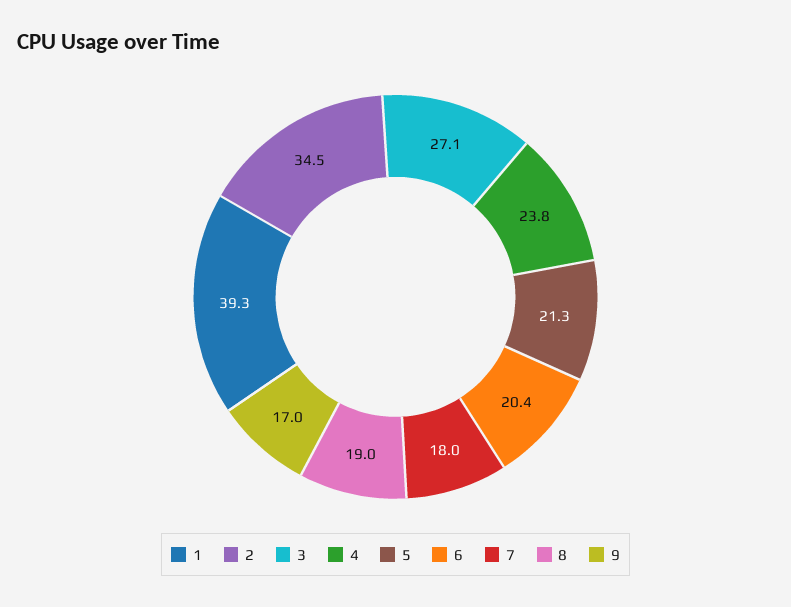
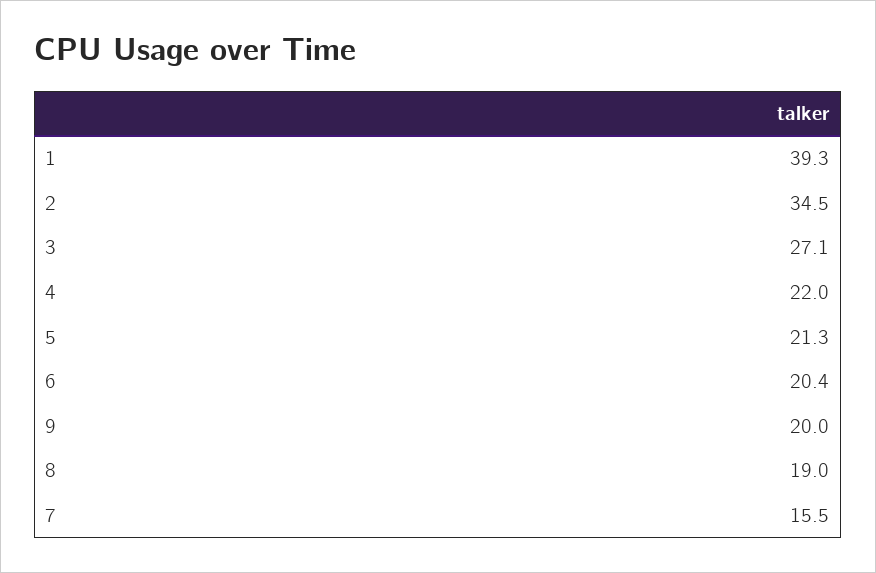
  {
    "1": 39.3,
    "2": 34.5,
    "3": 27.1,
-   "4": 23.8,
+   "4": 22,
    "5": 21.3,
    "6": 20.4,
-   "7": 18,
+   "7": 15.5,
    "8": 19,
-   "9": 17
+   "9": 20
  }

